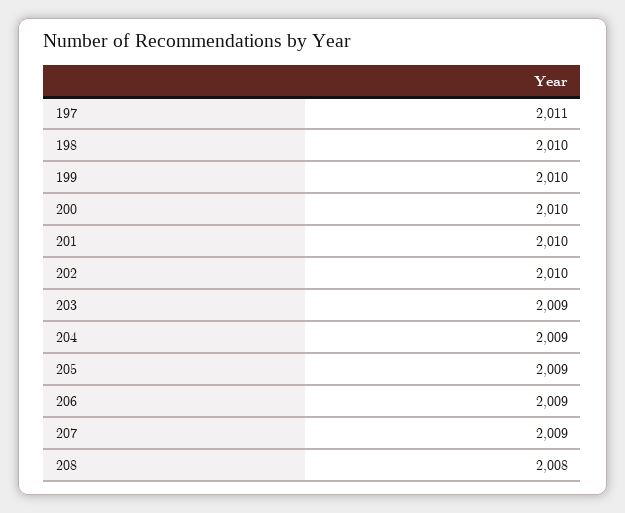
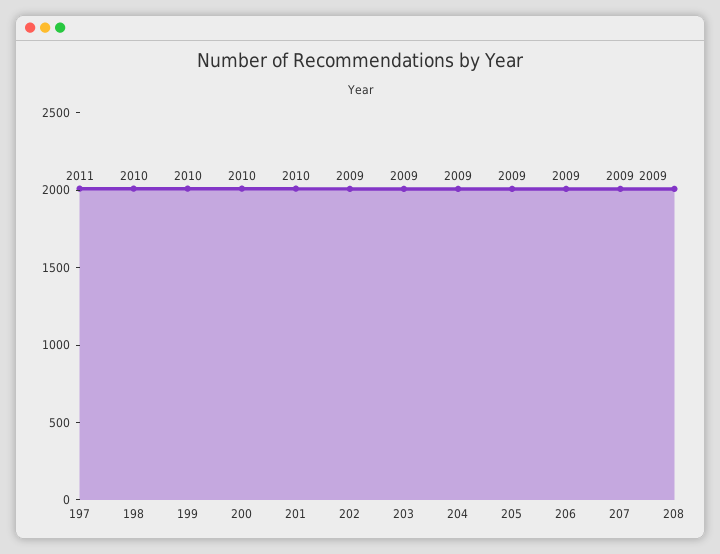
  {
    "197": 2011,
    "198": 2010,
    "199": 2010,
    "200": 2010,
    "201": 2010,
-   "202": 2010,
+   "202": 2009,
    "203": 2009,
    "204": 2009,
    "205": 2009,
    "206": 2009,
    "207": 2009,
-   "208": 2008
+   "208": 2009
  }

